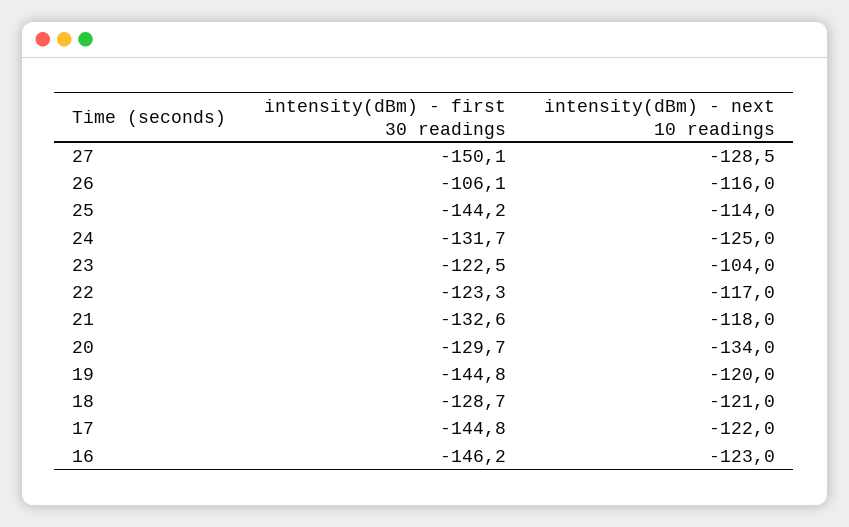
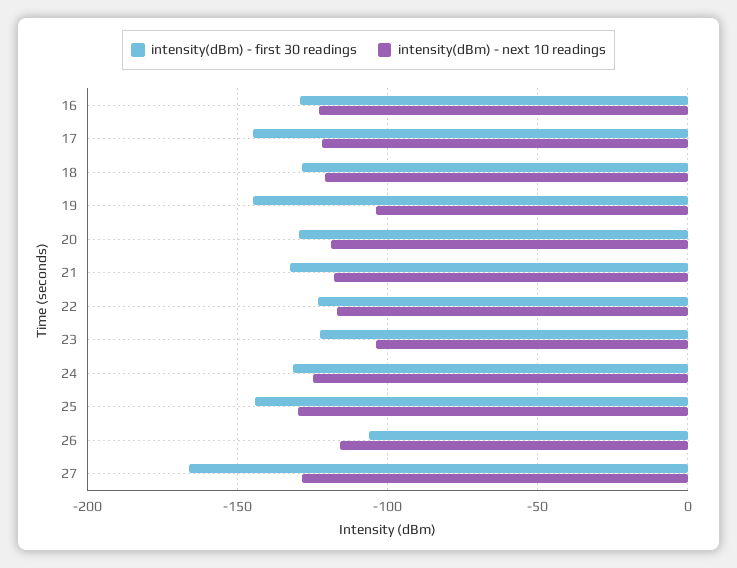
  {
    "intensity(dBm) - first 30 readings": {
-     "27": -150.1,
+     "27": -165,
      "26": -106.1,
      "25": -144.2,
      "24": -131.7,
      "23": -122.5,
      "22": -123.3,
      "21": -132.6,
      "20": -129.7,
      "19": -144.8,
      "18": -128.7,
      "17": -144.8,
-     "16": -146.2
+     "16": -130
    },
    "intensity(dBm) - next 10 readings": {
      "27": -128.5,
      "26": -116,
-     "25": -114,
+     "25": -130,
      "24": -125,
      "23": -104,
      "22": -117,
      "21": -118,
-     "20": -134,
+     "20": -120,
-     "19": -120,
+     "19": -105,
      "18": -121,
      "17": -122,
      "16": -123
    }
  }

